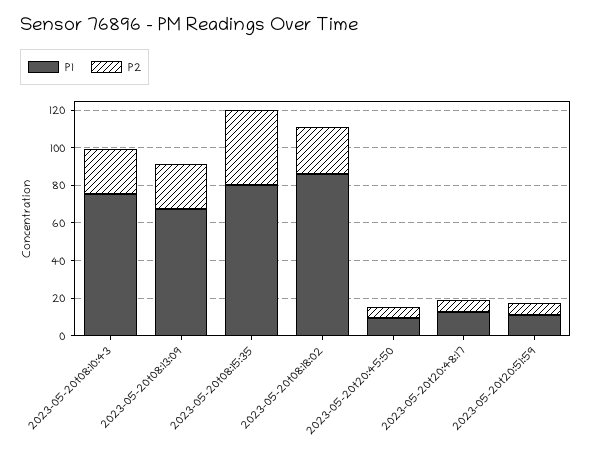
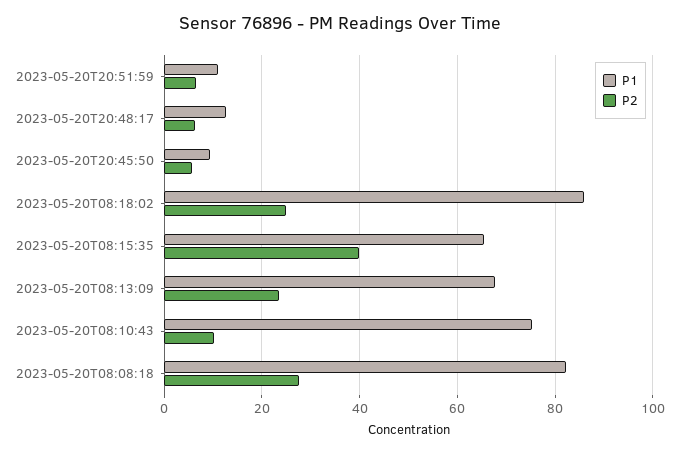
  {
    "P1": {
      "2023-05-20t08:10:43": 76,
      "2023-05-20t08:13:09": 68,
-     "2023-05-20t08:15:35": 80,
+     "2023-05-20t08:15:35": 66,
      "2023-05-20t08:18:02": 86,
      "2023-05-20t20:45:50": 10,
      "2023-05-20t20:48:17": 12,
-     "2023-05-20t20:51:59": 12
+     "2023-05-20t20:51:59": 12,
+     "2023-05-20T08:08:18": 82
    },
    "P2": {
-     "2023-05-20t08:10:43": 25,
+     "2023-05-20t08:10:43": 10,
      "2023-05-20t08:13:09": 24,
      "2023-05-20t08:15:35": 40,
      "2023-05-20t08:18:02": 24,
      "2023-05-20t20:45:50": 6,
      "2023-05-20t20:48:17": 6,
-     "2023-05-20t20:51:59": 6
+     "2023-05-20t20:51:59": 6,
+     "2023-05-20T08:08:18": 28
    }
  }

